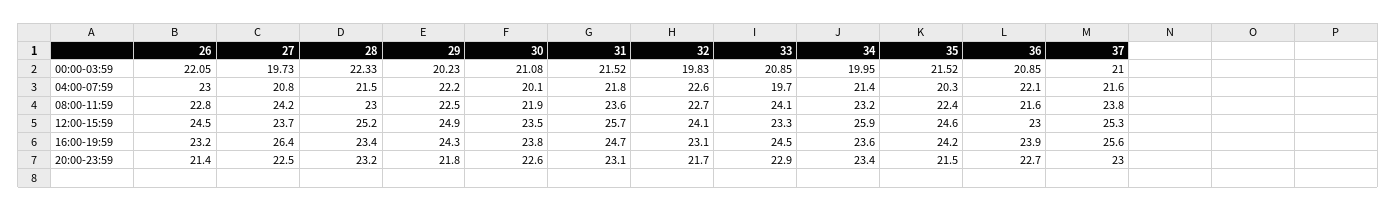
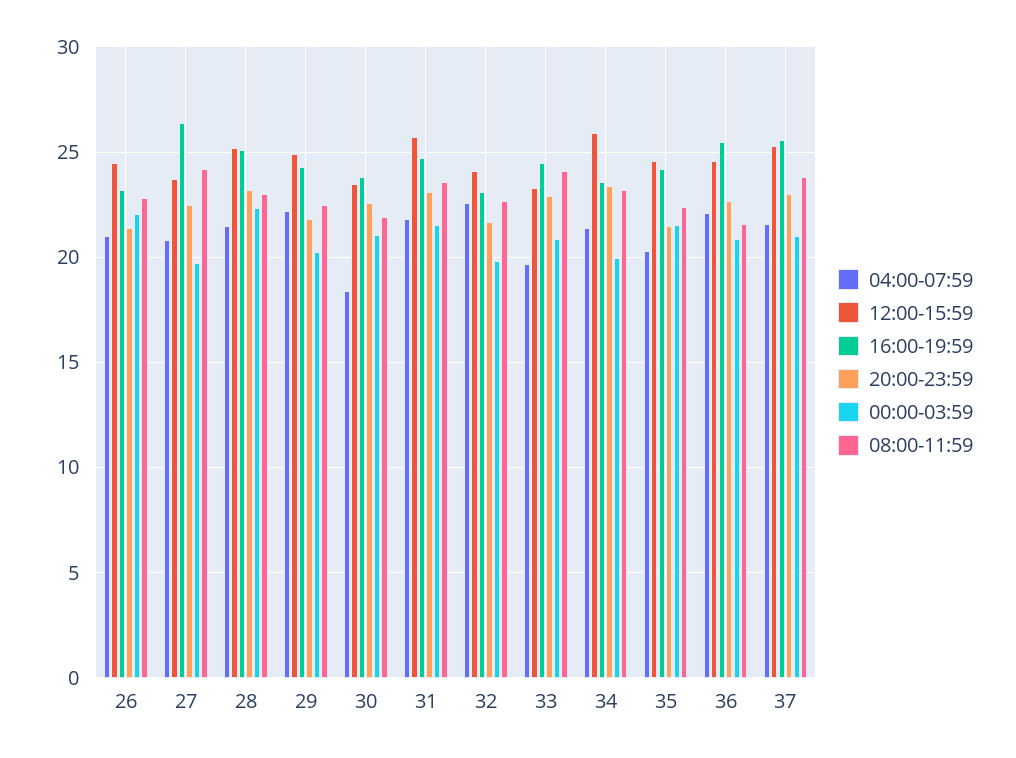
  {
    "00:00-03:59": {
      "26": 22.05,
      "27": 19.73,
      "28": 22.33,
      "29": 20.23,
      "30": 21.08,
      "31": 21.52,
      "32": 19.83,
      "33": 20.85,
      "34": 19.95,
      "35": 21.52,
      "36": 20.85,
      "37": 21
    },
    "04:00-07:59": {
-     "26": 23,
+     "26": 21,
      "27": 20.8,
      "28": 21.5,
      "29": 22.2,
-     "30": 20.1,
+     "30": 18.5,
      "31": 21.8,
      "32": 22.6,
      "33": 19.7,
      "34": 21.4,
      "35": 20.3,
      "36": 22.1,
      "37": 21.6
    },
    "08:00-11:59": {
      "26": 22.8,
      "27": 24.2,
      "28": 23,
      "29": 22.5,
      "30": 21.9,
      "31": 23.6,
      "32": 22.7,
      "33": 24.1,
      "34": 23.2,
      "35": 22.4,
      "36": 21.6,
      "37": 23.8
    },
    "12:00-15:59": {
      "26": 24.5,
      "27": 23.7,
      "28": 25.2,
      "29": 24.9,
      "30": 23.5,
      "31": 25.7,
      "32": 24.1,
      "33": 23.3,
      "34": 25.9,
      "35": 24.6,
-     "36": 23,
+     "36": 24.5,
      "37": 25.3
    },
    "16:00-19:59": {
      "26": 23.2,
      "27": 26.4,
-     "28": 23.4,
+     "28": 25,
      "29": 24.3,
      "30": 23.8,
      "31": 24.7,
      "32": 23.1,
      "33": 24.5,
      "34": 23.6,
      "35": 24.2,
-     "36": 23.9,
+     "36": 25.5,
      "37": 25.6
    },
    "20:00-23:59": {
      "26": 21.4,
      "27": 22.5,
      "28": 23.2,
      "29": 21.8,
      "30": 22.6,
      "31": 23.1,
      "32": 21.7,
      "33": 22.9,
      "34": 23.4,
      "35": 21.5,
      "36": 22.7,
      "37": 23
    }
  }

